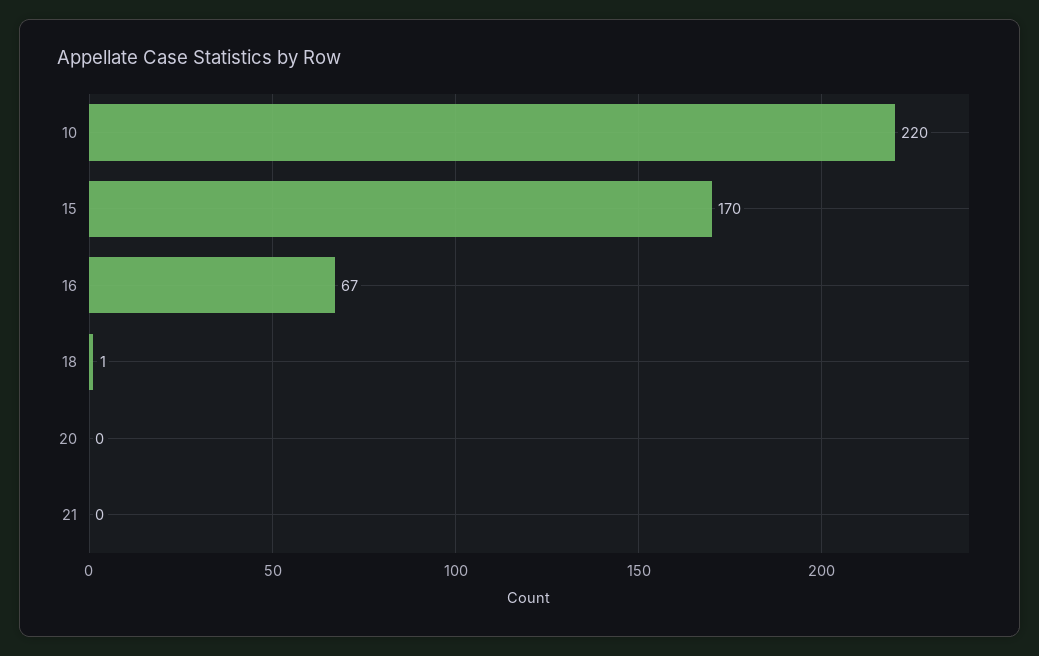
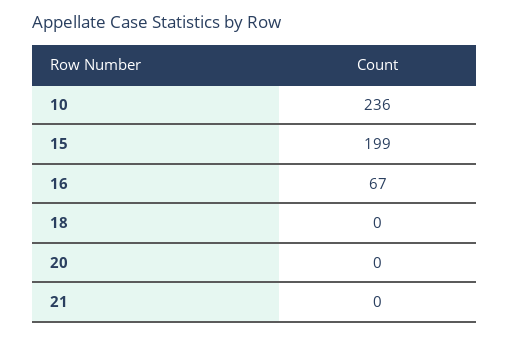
  {
-   "10": 220,
+   "10": 236,
-   "15": 170,
+   "15": 199,
    "16": 67,
-   "18": 1,
+   "18": 0,
    "20": 0,
    "21": 0
  }

